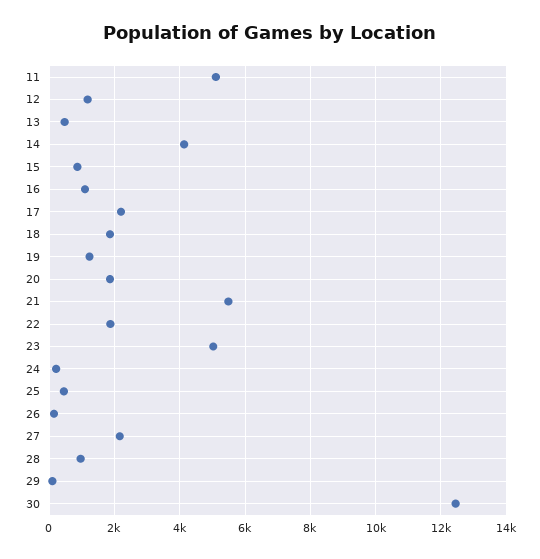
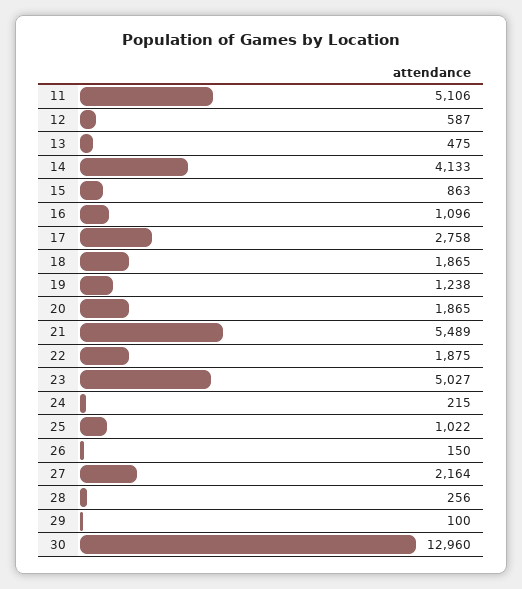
  {
    "11": 5106,
-   "12": 1200,
+   "12": 587,
    "13": 475,
    "14": 4133,
    "15": 863,
    "16": 1096,
-   "17": 2200,
+   "17": 2758,
    "18": 1865,
    "19": 1238,
    "20": 1865,
    "21": 5489,
    "22": 1875,
    "23": 5027,
    "24": 215,
-   "25": 400,
+   "25": 1022,
    "26": 150,
    "27": 2164,
-   "28": 1000,
+   "28": 256,
    "29": 100,
-   "30": 12400
+   "30": 12960
  }

